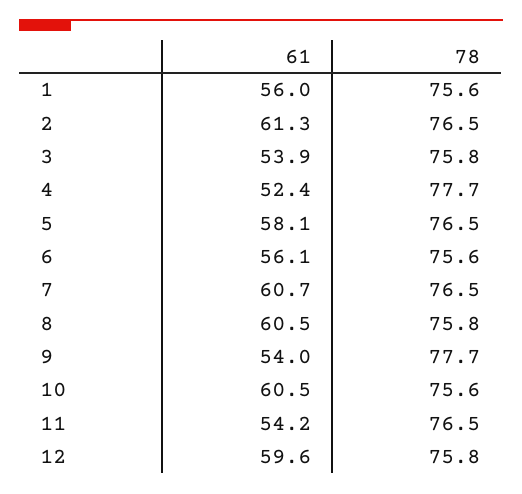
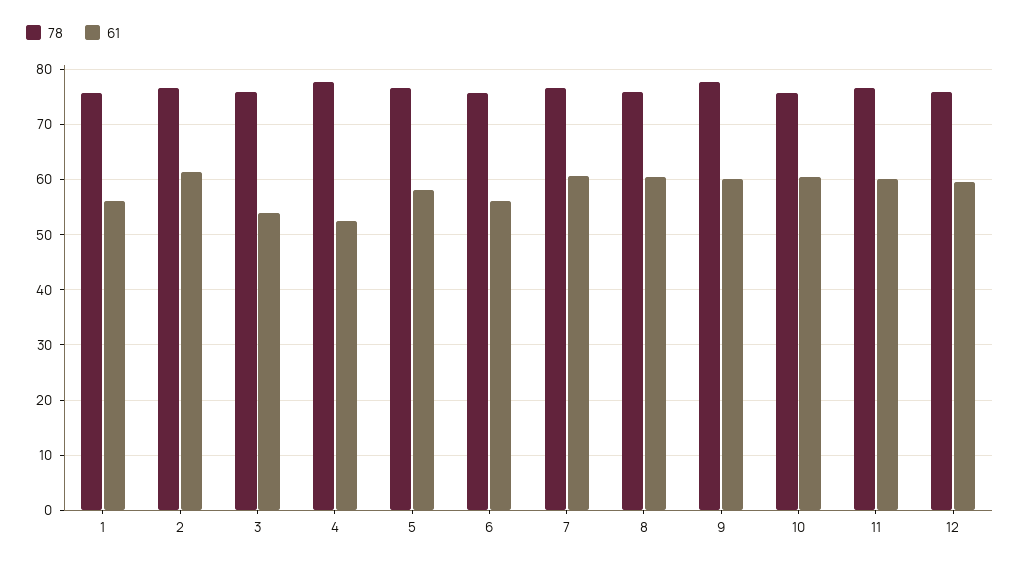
  {
    "61": {
      "1": 56,
      "2": 61.3,
      "3": 53.9,
      "4": 52.4,
      "5": 58.1,
      "6": 56.1,
      "7": 60.7,
      "8": 60.5,
-     "9": 54,
+     "9": 60,
      "10": 60.5,
-     "11": 54.2,
+     "11": 60,
      "12": 59.6
    },
    "78": {
      "1": 75.6,
      "2": 76.5,
      "3": 75.8,
      "4": 77.7,
      "5": 76.5,
      "6": 75.6,
      "7": 76.5,
      "8": 75.8,
      "9": 77.7,
      "10": 75.6,
      "11": 76.5,
      "12": 75.8
    }
  }

